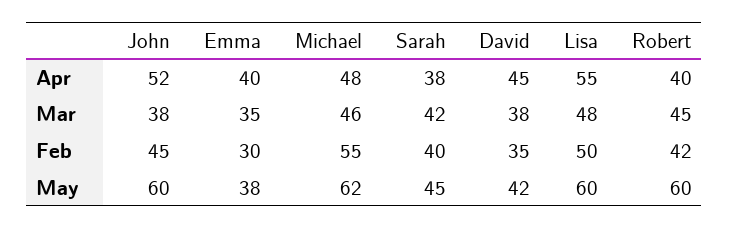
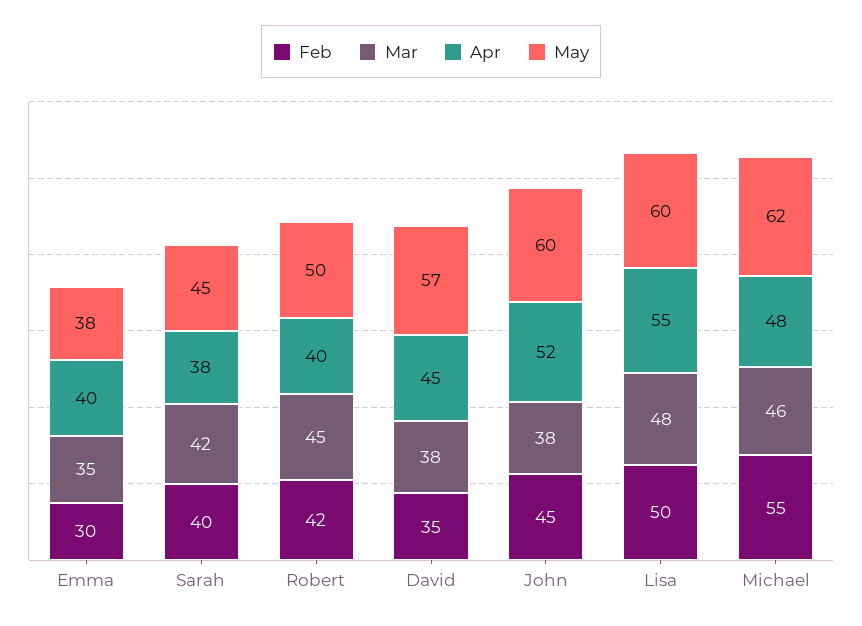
  {
    "Apr": {
      "John": 52,
      "Emma": 40,
      "Michael": 48,
      "Sarah": 38,
      "David": 45,
      "Lisa": 55,
      "Robert": 40
    },
    "Mar": {
      "John": 38,
      "Emma": 35,
      "Michael": 46,
      "Sarah": 42,
      "David": 38,
      "Lisa": 48,
      "Robert": 45
    },
    "Feb": {
      "John": 45,
      "Emma": 30,
      "Michael": 55,
      "Sarah": 40,
      "David": 35,
      "Lisa": 50,
      "Robert": 42
    },
    "May": {
      "John": 60,
      "Emma": 38,
      "Michael": 62,
      "Sarah": 45,
-     "David": 42,
+     "David": 57,
      "Lisa": 60,
-     "Robert": 60
+     "Robert": 50
    }
  }

